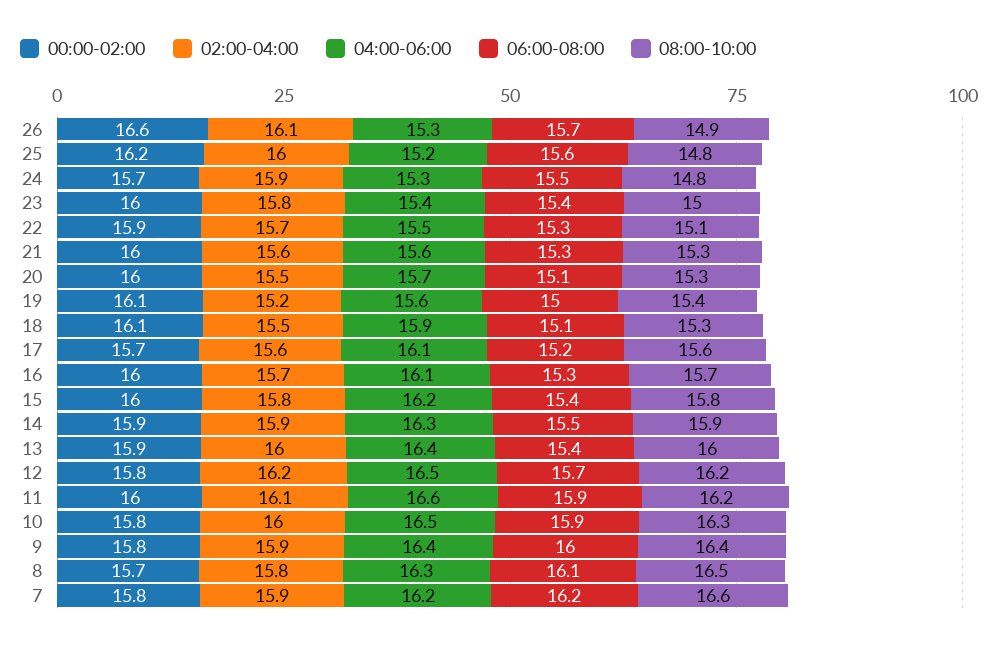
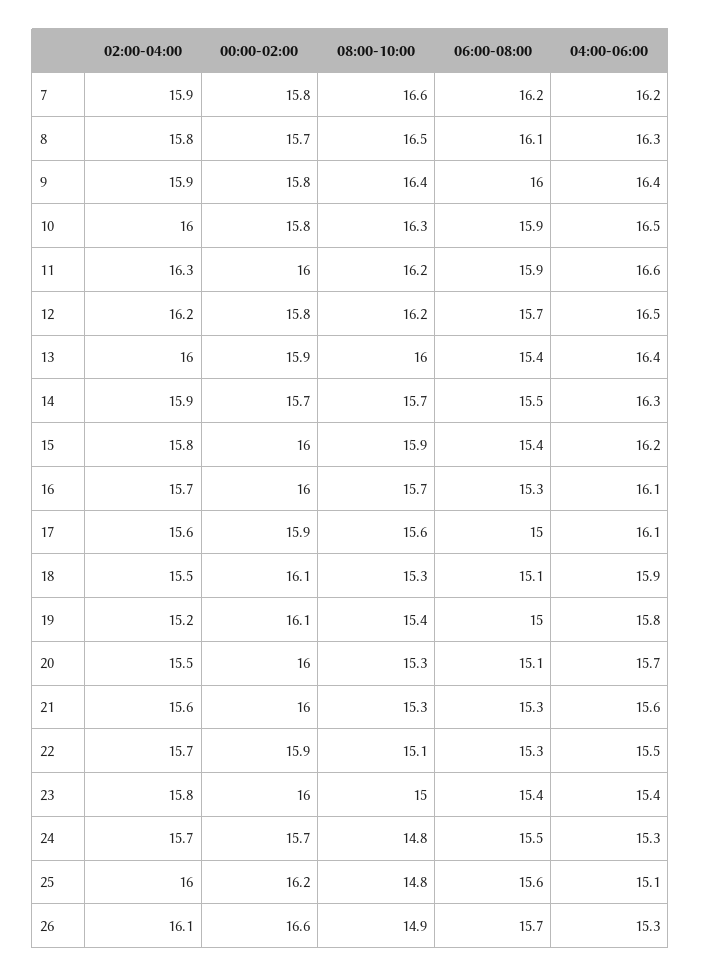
  {
    "00:00-02:00": {
      "26": 16.6,
      "25": 16.2,
      "24": 15.7,
      "23": 16,
      "22": 15.9,
      "21": 16,
      "20": 16,
      "19": 16.1,
      "18": 16.1,
-     "17": 15.7,
+     "17": 15.9,
      "16": 16,
      "15": 16,
-     "14": 15.9,
+     "14": 15.7,
      "13": 15.9,
      "12": 15.8,
      "11": 16,
      "10": 15.8,
      "9": 15.8,
      "8": 15.7,
      "7": 15.8
    },
    "02:00-04:00": {
      "26": 16.1,
      "25": 16,
-     "24": 15.9,
+     "24": 15.7,
      "23": 15.8,
      "22": 15.7,
      "21": 15.6,
      "20": 15.5,
      "19": 15.2,
      "18": 15.5,
      "17": 15.6,
      "16": 15.7,
      "15": 15.8,
      "14": 15.9,
      "13": 16,
      "12": 16.2,
-     "11": 16.1,
+     "11": 16.3,
      "10": 16,
      "9": 15.9,
      "8": 15.8,
      "7": 15.9
    },
    "04:00-06:00": {
      "26": 15.3,
-     "25": 15.2,
+     "25": 15.1,
      "24": 15.3,
      "23": 15.4,
      "22": 15.5,
      "21": 15.6,
      "20": 15.7,
-     "19": 15.6,
+     "19": 15.8,
      "18": 15.9,
      "17": 16.1,
      "16": 16.1,
      "15": 16.2,
      "14": 16.3,
      "13": 16.4,
      "12": 16.5,
      "11": 16.6,
      "10": 16.5,
      "9": 16.4,
      "8": 16.3,
      "7": 16.2
    },
    "06:00-08:00": {
      "26": 15.7,
      "25": 15.6,
      "24": 15.5,
      "23": 15.4,
      "22": 15.3,
      "21": 15.3,
      "20": 15.1,
      "19": 15,
      "18": 15.1,
-     "17": 15.2,
+     "17": 15,
      "16": 15.3,
      "15": 15.4,
      "14": 15.5,
      "13": 15.4,
      "12": 15.7,
      "11": 15.9,
      "10": 15.9,
      "9": 16,
      "8": 16.1,
      "7": 16.2
    },
    "08:00-10:00": {
      "26": 14.9,
      "25": 14.8,
      "24": 14.8,
      "23": 15,
      "22": 15.1,
      "21": 15.3,
      "20": 15.3,
      "19": 15.4,
      "18": 15.3,
      "17": 15.6,
      "16": 15.7,
-     "15": 15.8,
+     "15": 15.9,
-     "14": 15.9,
+     "14": 15.7,
      "13": 16,
      "12": 16.2,
      "11": 16.2,
      "10": 16.3,
      "9": 16.4,
      "8": 16.5,
      "7": 16.6
    }
  }

